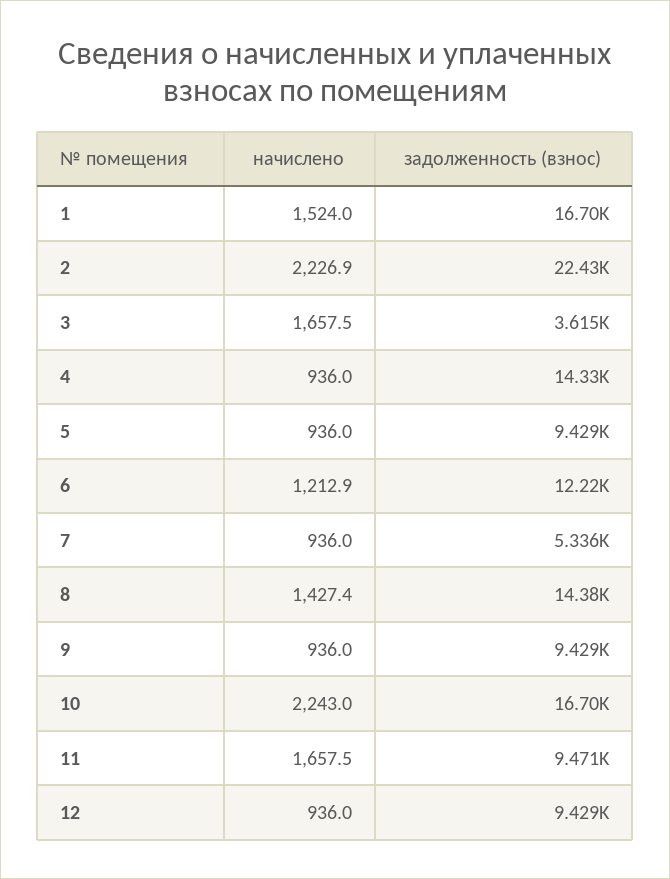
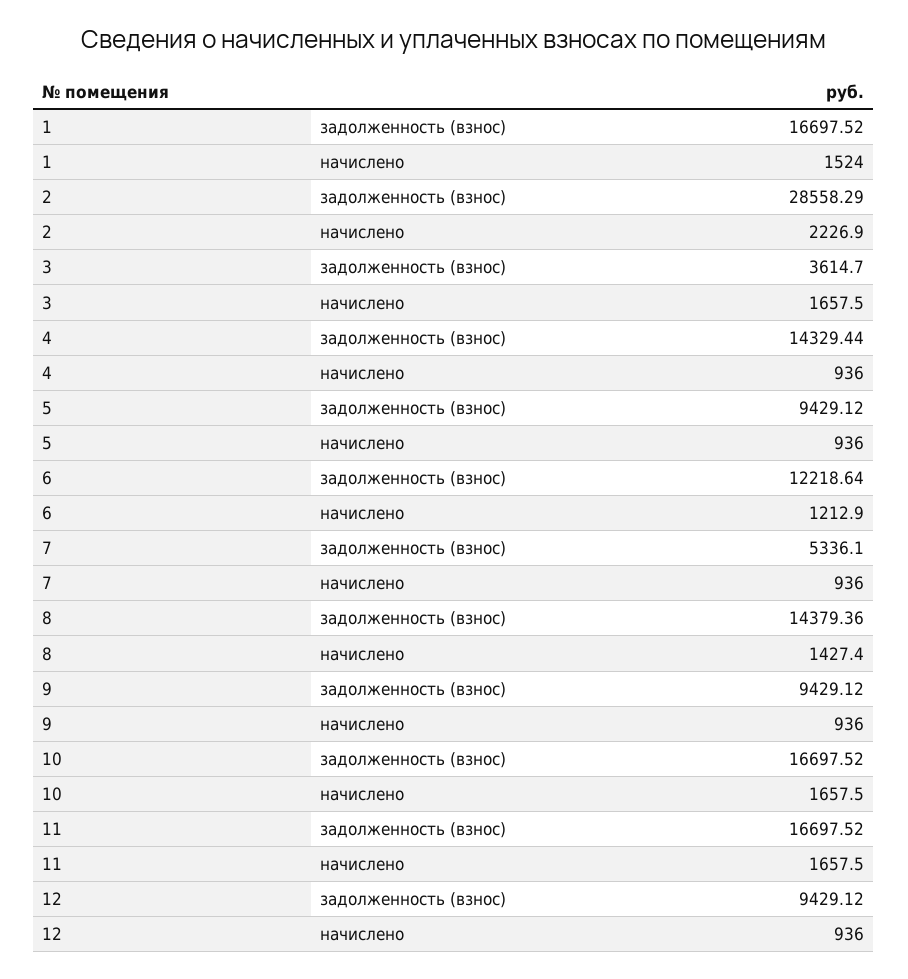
  {
    "начислено": {
      "1": 1524,
      "2": 2226.9,
      "3": 1657.5,
      "4": 936,
      "5": 936,
      "6": 1212.9,
      "7": 936,
      "8": 1427.4,
      "9": 936,
-     "10": 2243,
+     "10": 1657.5,
      "11": 1657.5,
      "12": 936
    },
    "задолженность (взнос)": {
      "1": 16697.52,
-     "2": 22430,
+     "2": 28558.29,
      "3": 3614.7,
      "4": 14329.44,
      "5": 9429.12,
      "6": 12218.64,
      "7": 5336.1,
      "8": 14379.36,
      "9": 9429.12,
      "10": 16697.52,
-     "11": 9471,
+     "11": 16697.52,
      "12": 9429.12
    }
  }

